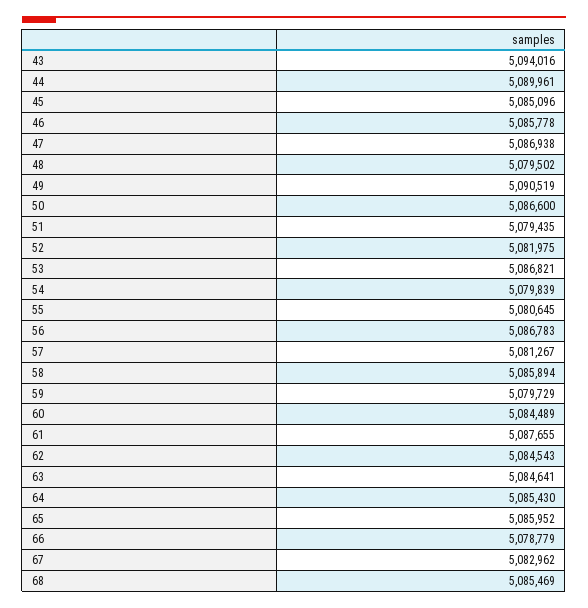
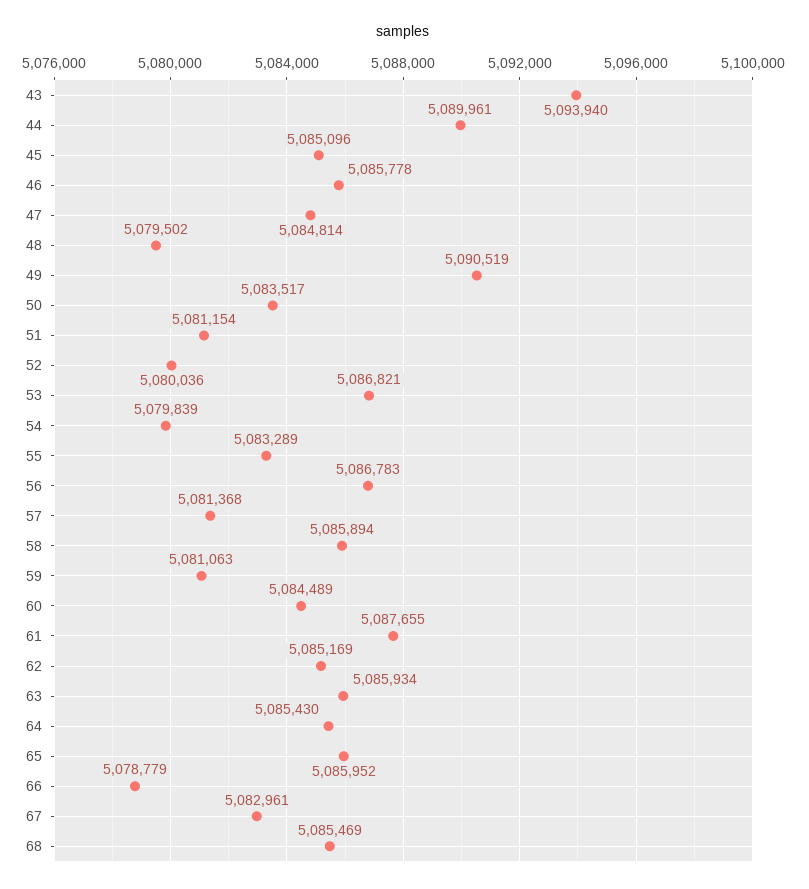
  {
-   "43": 5094016,
+   "43": 5093940,
    "44": 5089961,
    "45": 5085096,
    "46": 5085778,
-   "47": 5086938,
+   "47": 5084814,
    "48": 5079502,
    "49": 5090519,
-   "50": 5086600,
+   "50": 5083517,
-   "51": 5079435,
+   "51": 5081154,
-   "52": 5081975,
+   "52": 5080036,
    "53": 5086821,
    "54": 5079839,
-   "55": 5080645,
+   "55": 5083289,
    "56": 5086783,
-   "57": 5081267,
+   "57": 5081368,
    "58": 5085894,
-   "59": 5079729,
+   "59": 5081063,
    "60": 5084489,
    "61": 5087655,
-   "62": 5084543,
+   "62": 5085169,
-   "63": 5084641,
+   "63": 5085934,
    "64": 5085430,
    "65": 5085952,
    "66": 5078779,
-   "67": 5082962,
+   "67": 5082961,
    "68": 5085469
  }

